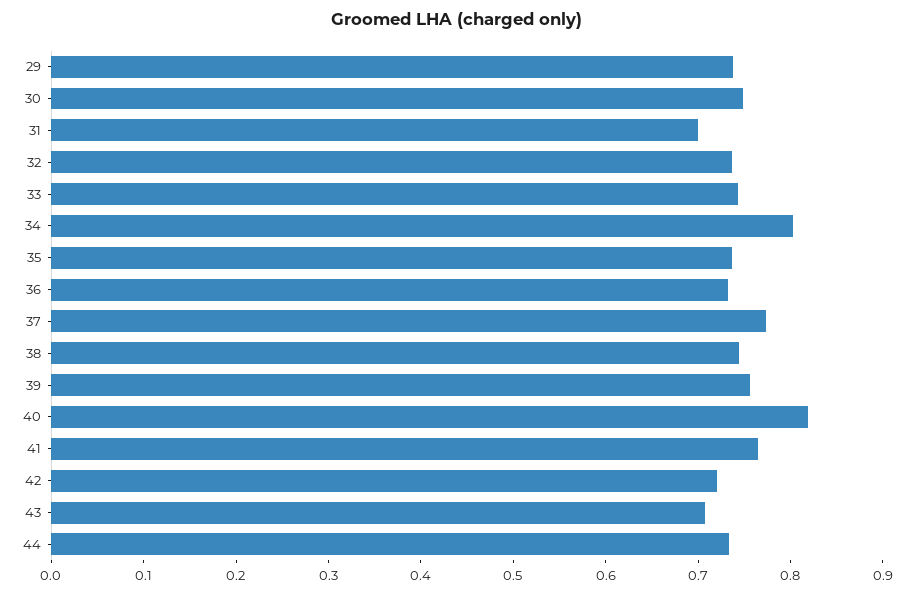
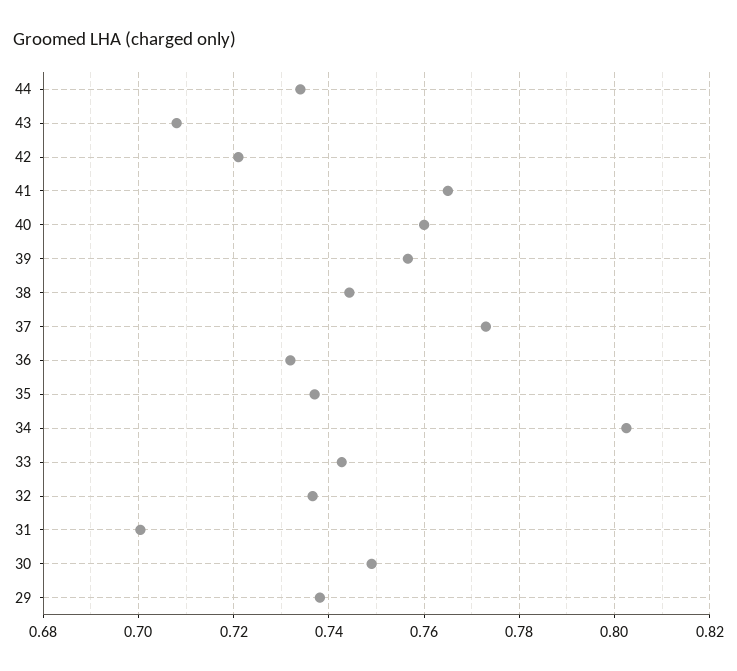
  {
    "29": 0.738,
    "30": 0.75,
    "31": 0.7,
    "32": 0.736,
    "33": 0.742,
    "34": 0.802,
    "35": 0.738,
    "36": 0.732,
    "37": 0.774,
    "38": 0.744,
    "39": 0.756,
-   "40": 0.82,
+   "40": 0.76,
    "41": 0.766,
    "42": 0.722,
    "43": 0.708,
    "44": 0.734
  }

